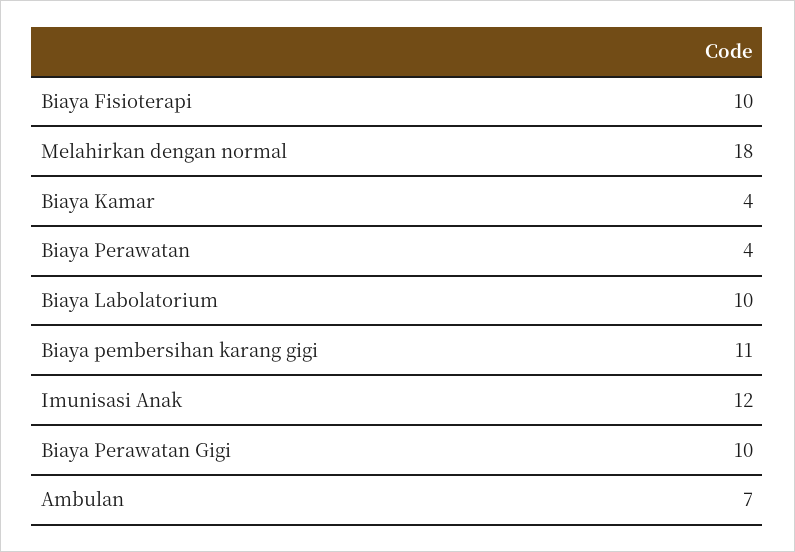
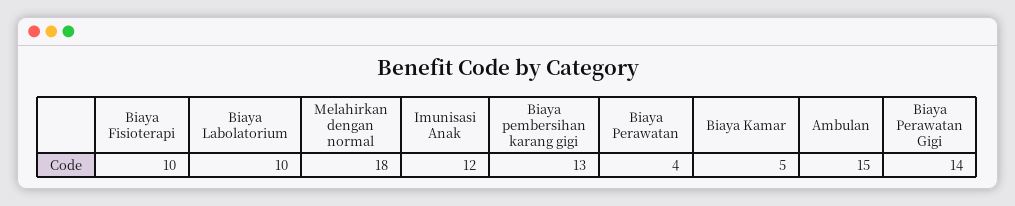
  {
    "Biaya Fisioterapi": 10,
    "Melahirkan dengan normal": 18,
-   "Biaya Kamar": 4,
+   "Biaya Kamar": 5,
    "Biaya Perawatan": 4,
    "Biaya Labolatorium": 10,
-   "Biaya pembersihan karang gigi": 11,
+   "Biaya pembersihan karang gigi": 13,
    "Imunisasi Anak": 12,
-   "Biaya Perawatan Gigi": 10,
+   "Biaya Perawatan Gigi": 14,
-   "Ambulan": 7
+   "Ambulan": 15
  }

